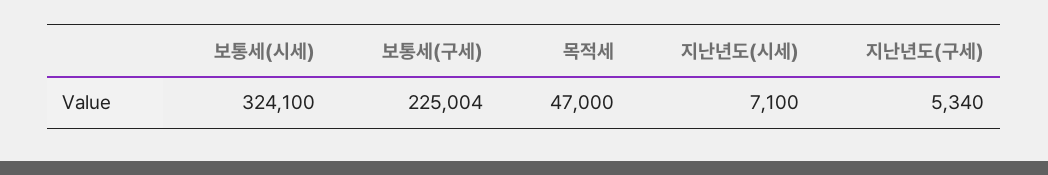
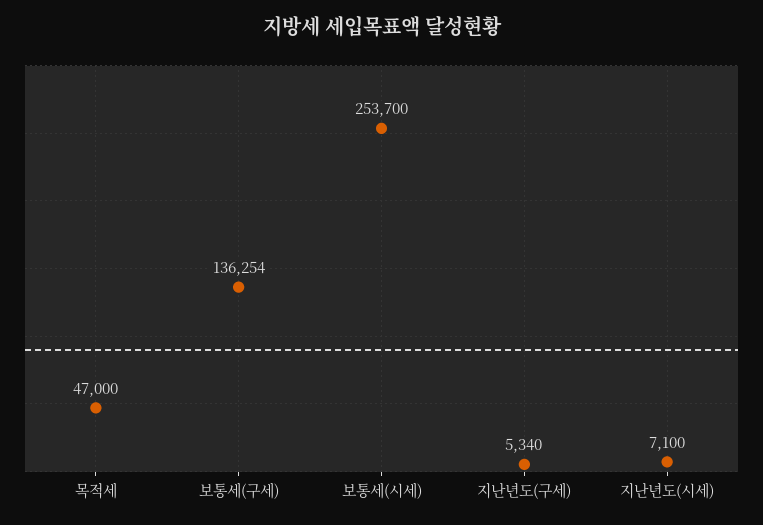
  {
-   "보통세(시세)": 324100,
+   "보통세(시세)": 253700,
-   "보통세(구세)": 225004,
+   "보통세(구세)": 136254,
    "목적세": 47000,
    "지난년도(시세)": 7100,
    "지난년도(구세)": 5340
  }

